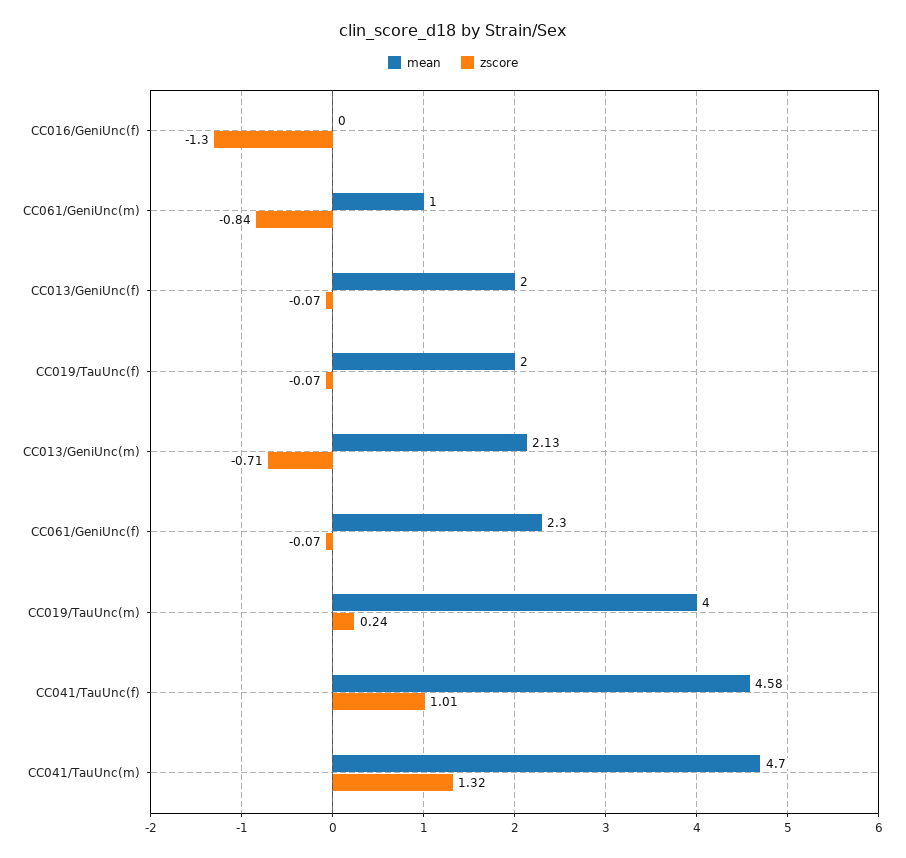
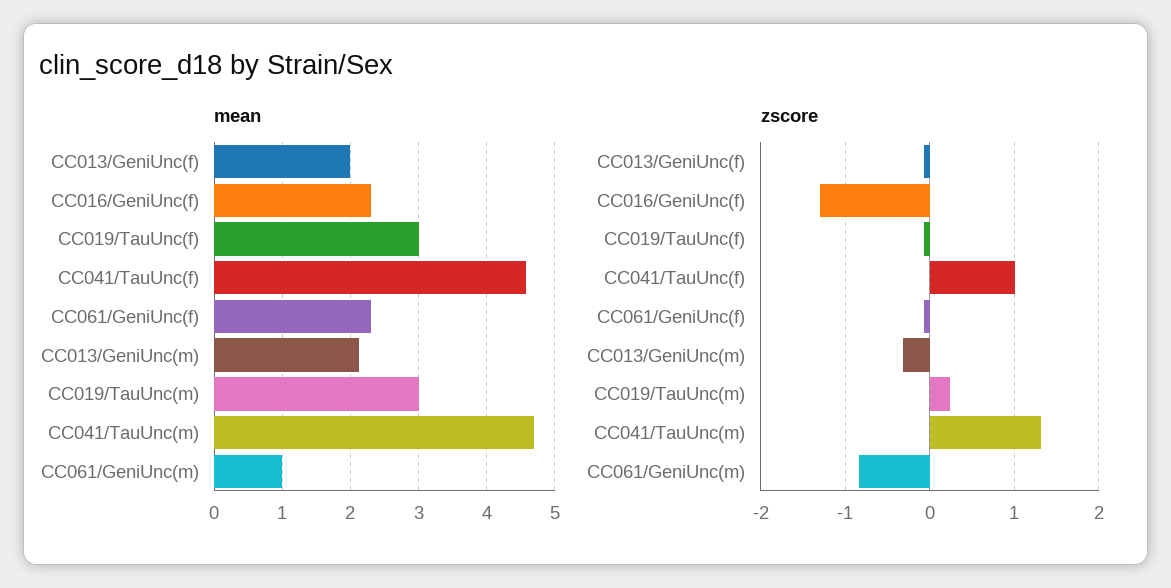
  {
    "mean": {
-     "CC016/GeniUnc(f)": 0,
+     "CC016/GeniUnc(f)": 2.3,
      "CC061/GeniUnc(m)": 1,
      "CC013/GeniUnc(f)": 2,
-     "CC019/TauUnc(f)": 2,
+     "CC019/TauUnc(f)": 3,
      "CC013/GeniUnc(m)": 2.13,
      "CC061/GeniUnc(f)": 2.3,
-     "CC019/TauUnc(m)": 4,
+     "CC019/TauUnc(m)": 3,
      "CC041/TauUnc(f)": 4.58,
      "CC041/TauUnc(m)": 4.7
    },
    "zscore": {
      "CC016/GeniUnc(f)": -1.3,
      "CC061/GeniUnc(m)": -0.84,
      "CC013/GeniUnc(f)": -0.07,
      "CC019/TauUnc(f)": -0.07,
-     "CC013/GeniUnc(m)": -0.71,
+     "CC013/GeniUnc(m)": -0.3,
      "CC061/GeniUnc(f)": -0.07,
      "CC019/TauUnc(m)": 0.24,
      "CC041/TauUnc(f)": 1.01,
      "CC041/TauUnc(m)": 1.32
    }
  }

